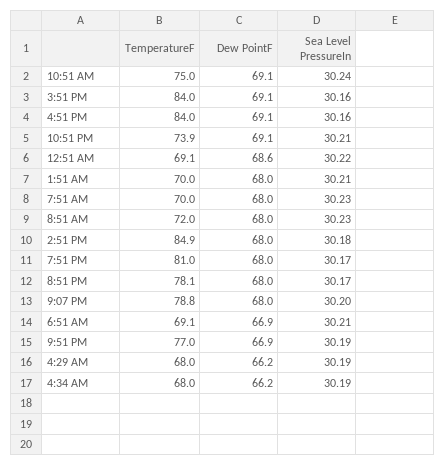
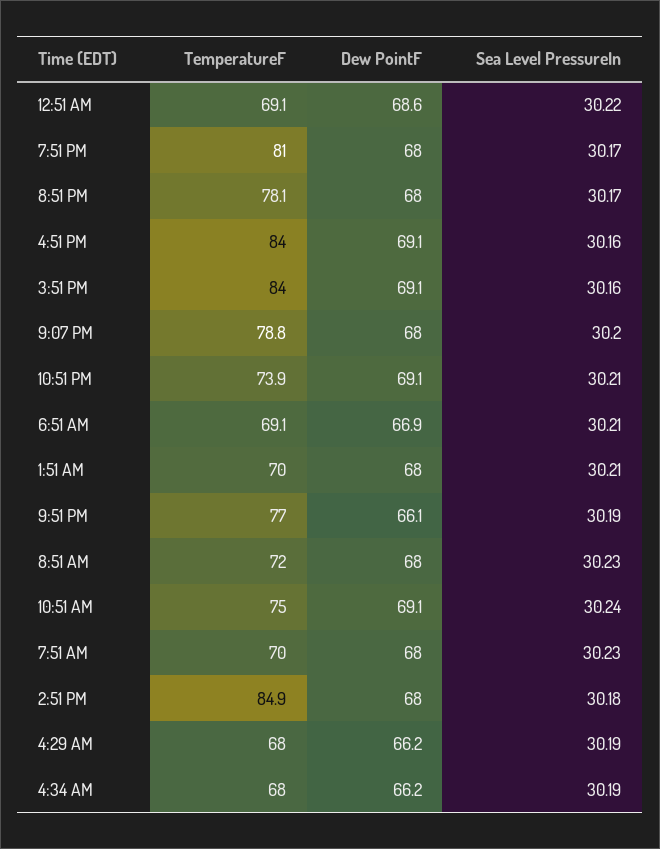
  {
    "TemperatureF": {
      "10:51 AM": 75,
      "3:51 PM": 84,
      "4:51 PM": 84,
      "10:51 PM": 73.9,
      "12:51 AM": 69.1,
      "1:51 AM": 70,
      "7:51 AM": 70,
      "8:51 AM": 72,
      "2:51 PM": 84.9,
      "7:51 PM": 81,
      "8:51 PM": 78.1,
      "9:07 PM": 78.8,
      "6:51 AM": 69.1,
      "9:51 PM": 77,
      "4:29 AM": 68,
      "4:34 AM": 68
    },
    "Dew PointF": {
      "10:51 AM": 69.1,
      "3:51 PM": 69.1,
      "4:51 PM": 69.1,
      "10:51 PM": 69.1,
      "12:51 AM": 68.6,
      "1:51 AM": 68,
      "7:51 AM": 68,
      "8:51 AM": 68,
      "2:51 PM": 68,
      "7:51 PM": 68,
      "8:51 PM": 68,
      "9:07 PM": 68,
      "6:51 AM": 66.9,
-     "9:51 PM": 66.9,
+     "9:51 PM": 66.1,
      "4:29 AM": 66.2,
      "4:34 AM": 66.2
    },
    "Sea Level PressureIn": {
      "10:51 AM": 30.24,
      "3:51 PM": 30.16,
      "4:51 PM": 30.16,
      "10:51 PM": 30.21,
      "12:51 AM": 30.22,
      "1:51 AM": 30.21,
      "7:51 AM": 30.23,
      "8:51 AM": 30.23,
      "2:51 PM": 30.18,
      "7:51 PM": 30.17,
      "8:51 PM": 30.17,
      "9:07 PM": 30.2,
      "6:51 AM": 30.21,
      "9:51 PM": 30.19,
      "4:29 AM": 30.19,
      "4:34 AM": 30.19
    }
  }

